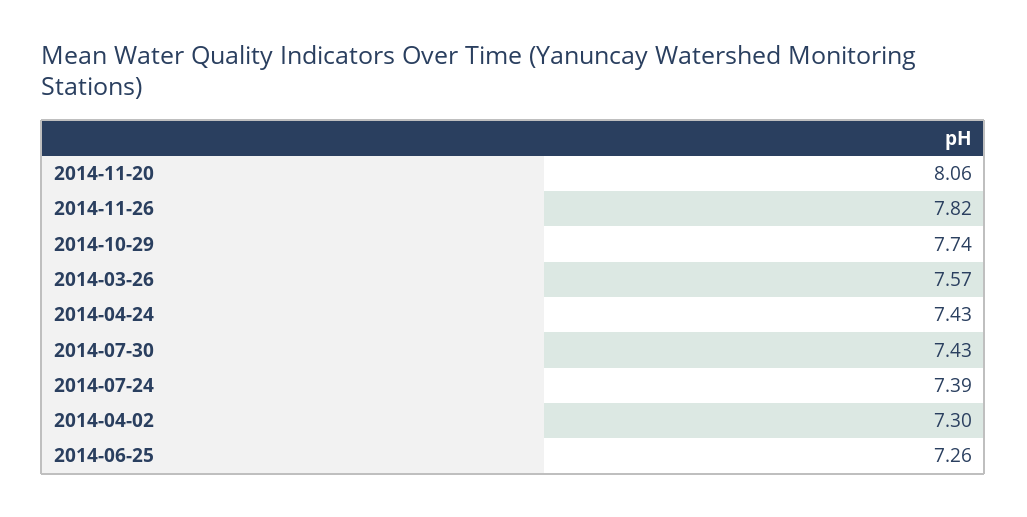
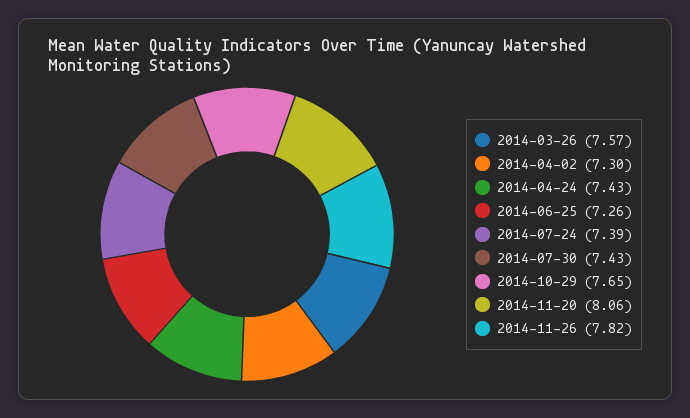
  {
    "2014-11-20": 8.06,
    "2014-11-26": 7.82,
-   "2014-10-29": 7.74,
+   "2014-10-29": 7.65,
    "2014-03-26": 7.57,
    "2014-04-24": 7.43,
    "2014-07-30": 7.43,
    "2014-07-24": 7.39,
    "2014-04-02": 7.3,
    "2014-06-25": 7.26
  }

